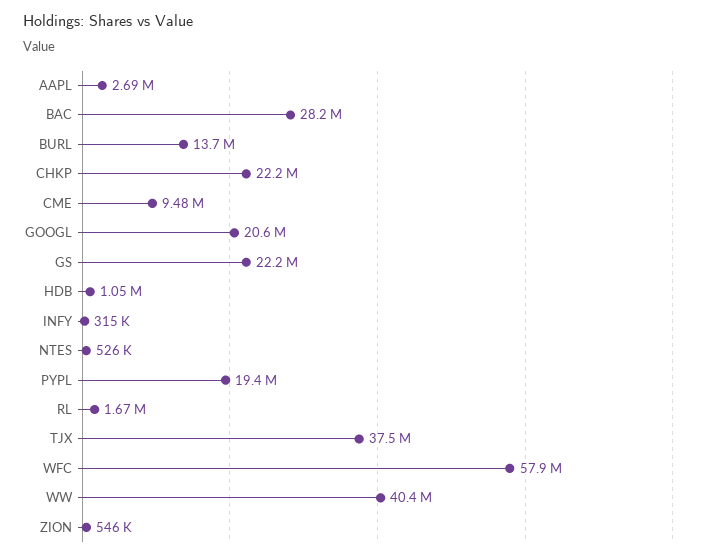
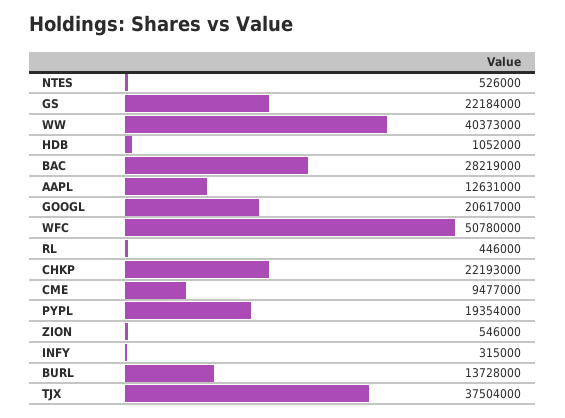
  {
-   "AAPL": 2690000,
+   "AAPL": 12631000,
    "BAC": 28219000,
    "BURL": 13728000,
    "CHKP": 22193000,
    "CME": 9477000,
    "GOOGL": 20617000,
    "GS": 22184000,
    "HDB": 1052000,
    "INFY": 315000,
    "NTES": 526000,
    "PYPL": 19354000,
-   "RL": 1670000,
+   "RL": 446000,
    "TJX": 37504000,
-   "WFC": 57900000,
+   "WFC": 50780000,
    "WW": 40373000,
    "ZION": 546000
  }

